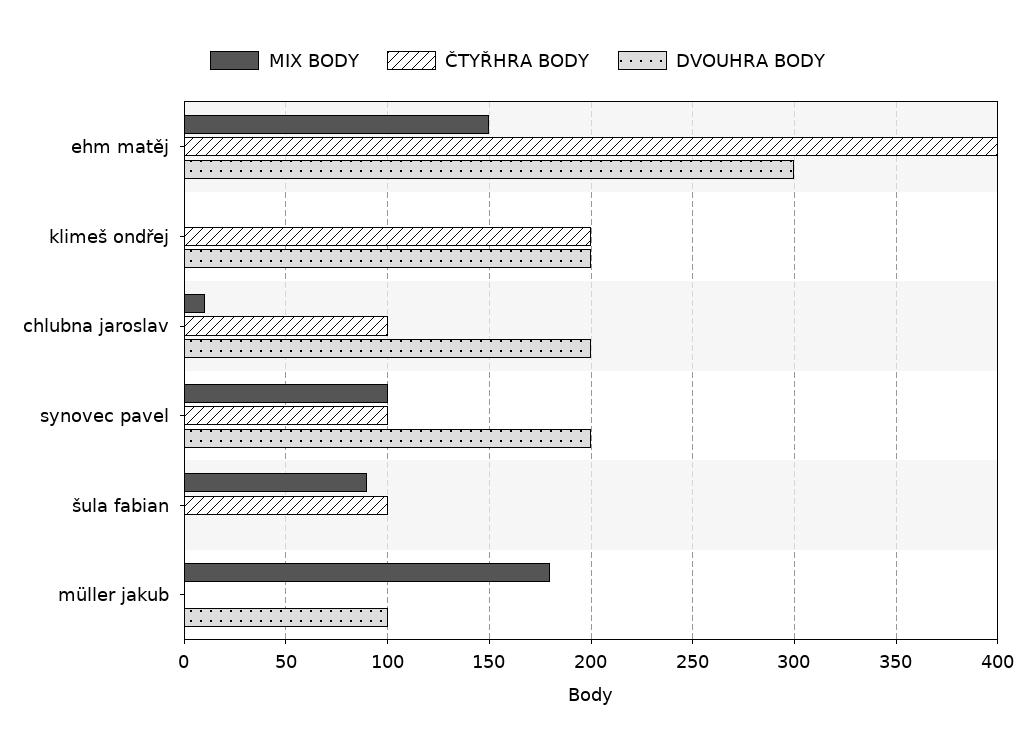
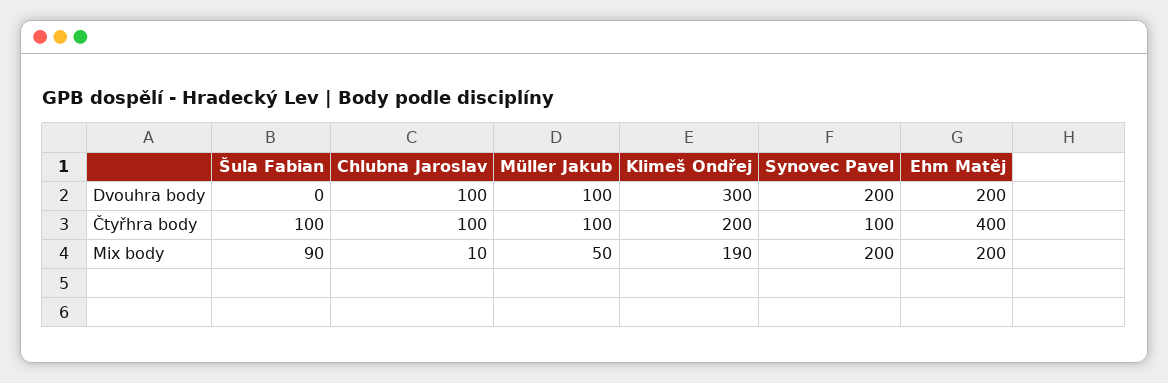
  {
    "MIX BODY": {
-     "ehm matěj": 150,
+     "ehm matěj": 200,
-     "klimeš ondřej": 0,
+     "klimeš ondřej": 190,
      "chlubna jaroslav": 10,
-     "synovec pavel": 100,
+     "synovec pavel": 200,
      "šula fabian": 90,
-     "müller jakub": 180
+     "müller jakub": 50
    },
    "ČTYŘHRA BODY": {
      "ehm matěj": 400,
      "klimeš ondřej": 200,
      "chlubna jaroslav": 100,
      "synovec pavel": 100,
      "šula fabian": 100,
-     "müller jakub": 0
+     "müller jakub": 100
    },
    "DVOUHRA BODY": {
-     "ehm matěj": 300,
+     "ehm matěj": 200,
-     "klimeš ondřej": 200,
+     "klimeš ondřej": 300,
-     "chlubna jaroslav": 200,
+     "chlubna jaroslav": 100,
      "synovec pavel": 200,
      "šula fabian": 0,
      "müller jakub": 100
    }
  }

